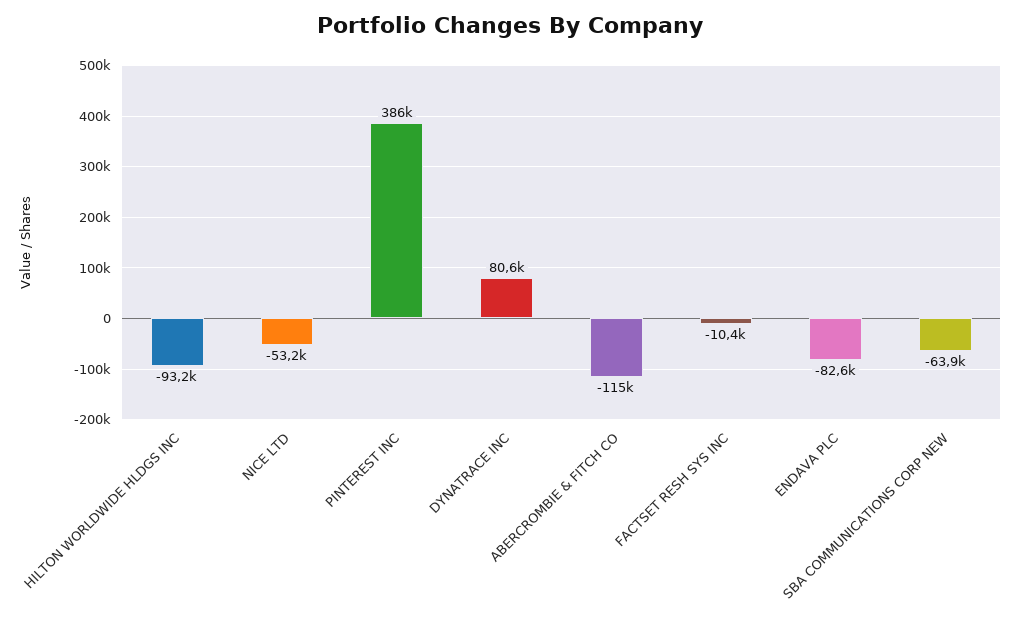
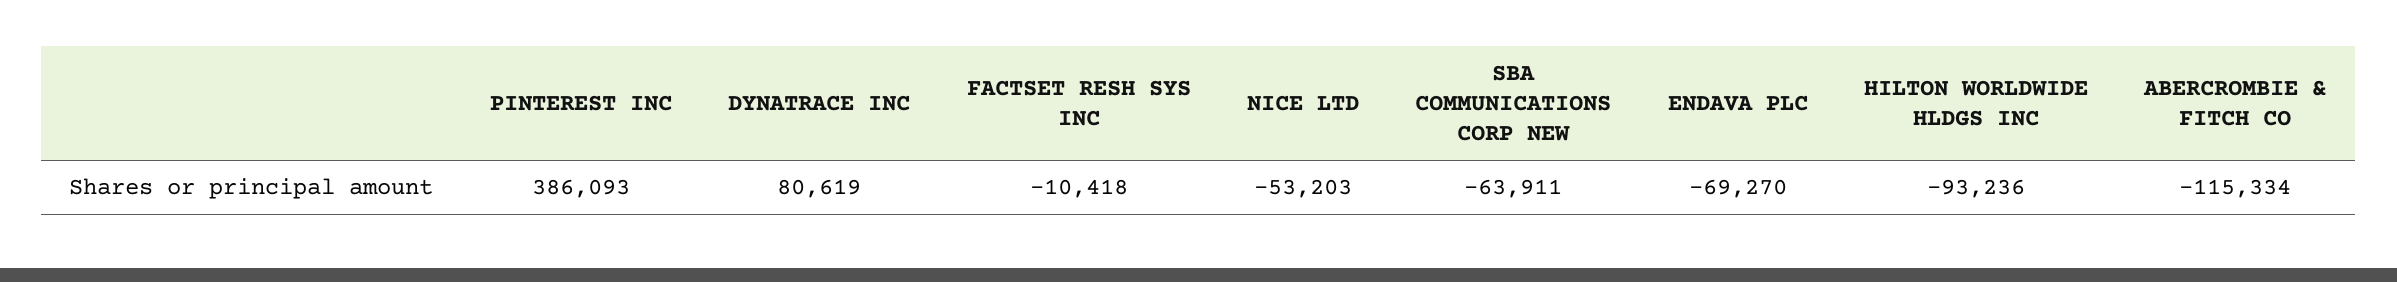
  {
    "HILTON WORLDWIDE HLDGS INC": -93236,
    "NICE LTD": -53203,
    "PINTEREST INC": 386093,
    "DYNATRACE INC": 80619,
    "ABERCROMBIE & FITCH CO": -115334,
    "FACTSET RESH SYS INC": -10418,
-   "ENDAVA PLC": -82600,
+   "ENDAVA PLC": -69270,
    "SBA COMMUNICATIONS CORP NEW": -63911
  }

